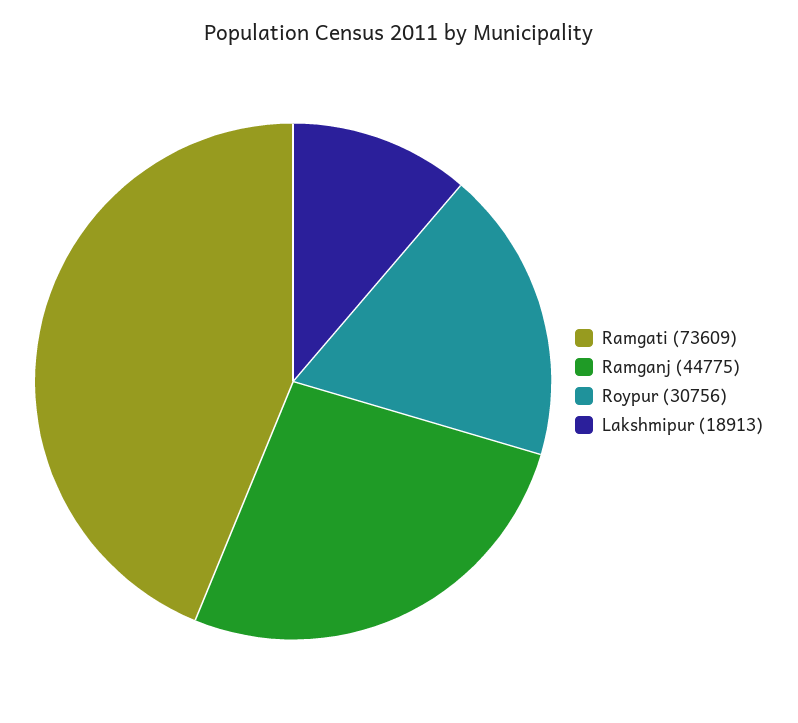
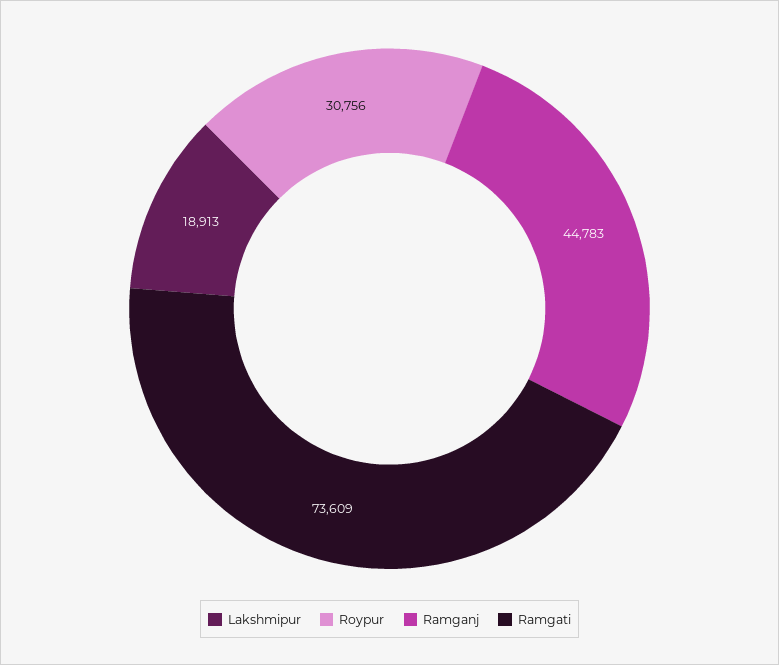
  {
    "Ramgati": 73609,
-   "Ramganj": 44775,
+   "Ramganj": 44783,
    "Roypur": 30756,
    "Lakshmipur": 18913
  }

